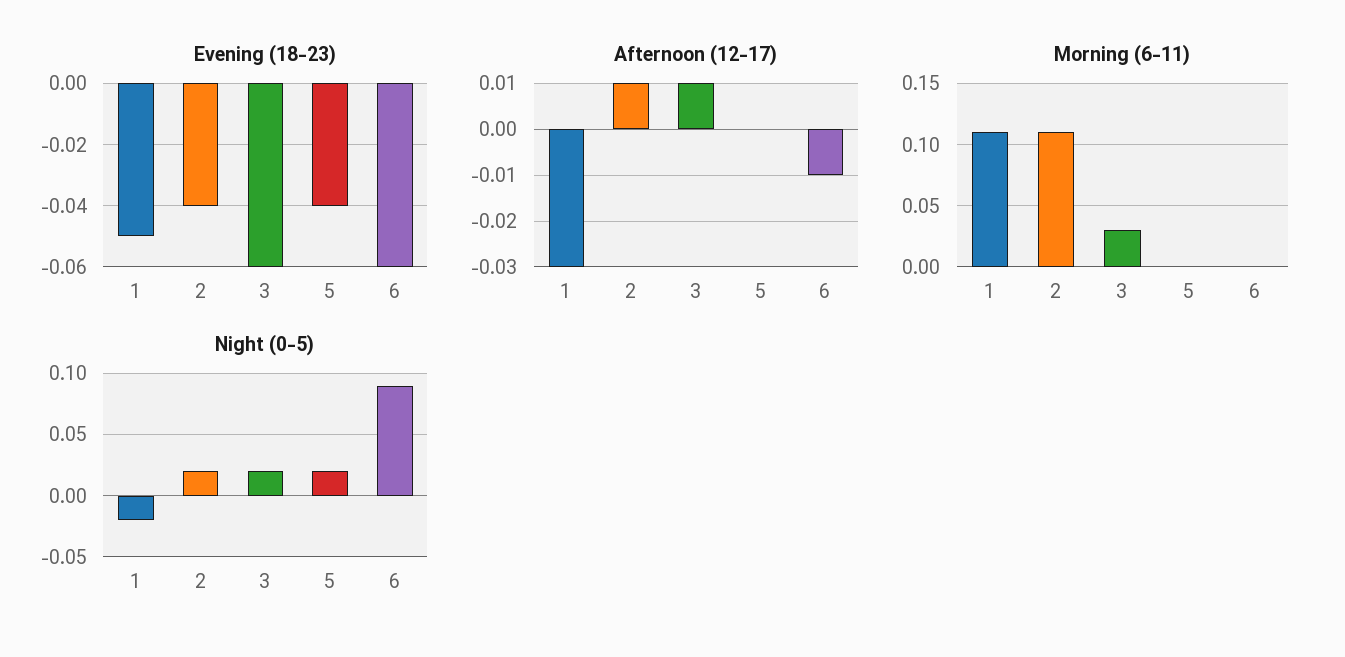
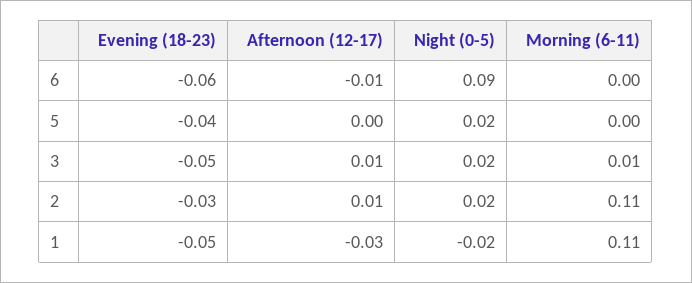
  {
    "Evening (18-23)": {
      "1": -0.05,
-     "2": -0.04,
+     "2": -0.03,
-     "3": -0.06,
+     "3": -0.05,
      "5": -0.04,
      "6": -0.06
    },
    "Afternoon (12-17)": {
      "1": -0.03,
      "2": 0.01,
      "3": 0.01,
      "5": 0,
      "6": -0.01
    },
    "Morning (6-11)": {
      "1": 0.11,
      "2": 0.11,
-     "3": 0.03,
+     "3": 0.01,
      "5": 0,
      "6": 0
    },
    "Night (0-5)": {
      "1": -0.02,
      "2": 0.02,
      "3": 0.02,
      "5": 0.02,
      "6": 0.09
    }
  }

